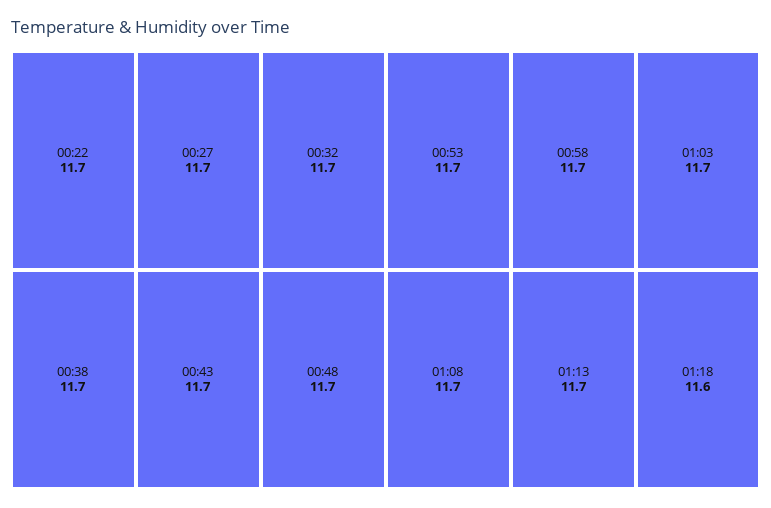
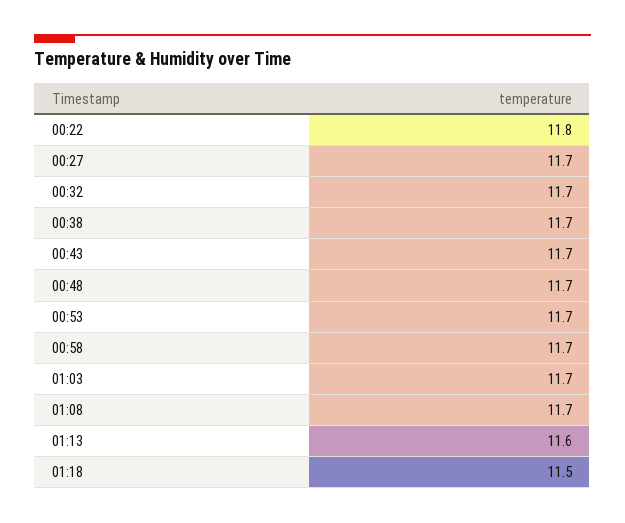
  {
-   "00:22": 11.7,
+   "00:22": 11.8,
    "00:27": 11.7,
    "00:32": 11.7,
    "00:38": 11.7,
    "00:43": 11.7,
    "00:48": 11.7,
    "00:53": 11.7,
    "00:58": 11.7,
    "01:03": 11.7,
    "01:08": 11.7,
-   "01:13": 11.7,
+   "01:13": 11.6,
-   "01:18": 11.6
+   "01:18": 11.5
  }

